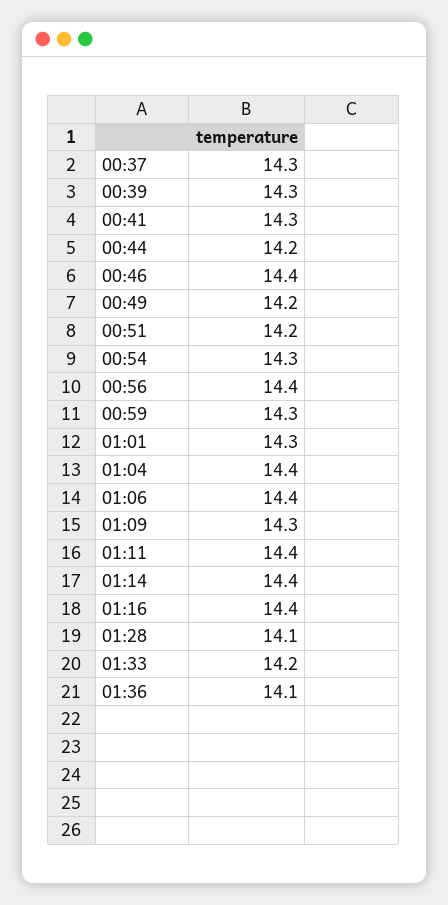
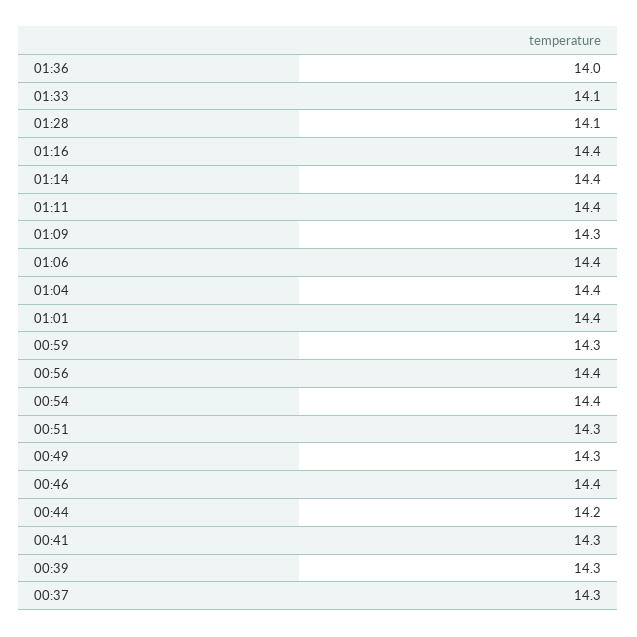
  {
    "00:37": 14.3,
    "00:39": 14.3,
    "00:41": 14.3,
    "00:44": 14.2,
    "00:46": 14.4,
-   "00:49": 14.2,
+   "00:49": 14.3,
-   "00:51": 14.2,
+   "00:51": 14.3,
-   "00:54": 14.3,
+   "00:54": 14.4,
    "00:56": 14.4,
    "00:59": 14.3,
-   "01:01": 14.3,
+   "01:01": 14.4,
    "01:04": 14.4,
    "01:06": 14.4,
    "01:09": 14.3,
    "01:11": 14.4,
    "01:14": 14.4,
    "01:16": 14.4,
    "01:28": 14.1,
-   "01:33": 14.2,
+   "01:33": 14.1,
-   "01:36": 14.1
+   "01:36": 14
  }

